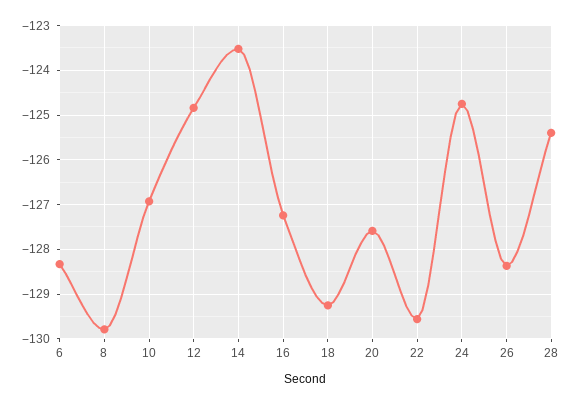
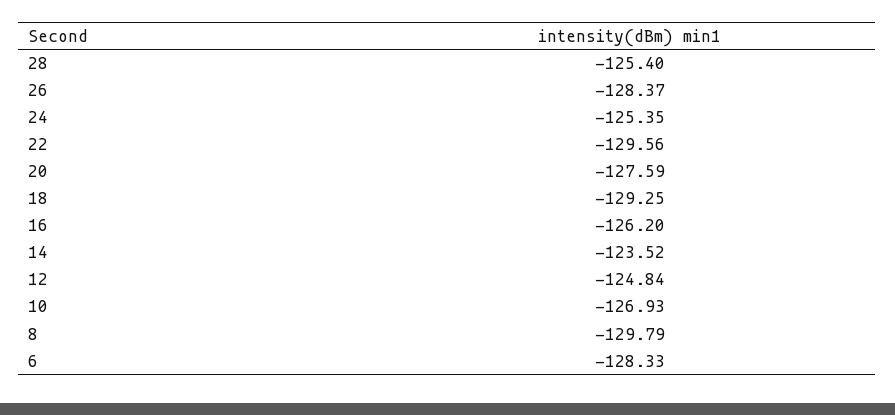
  {
    "6": -128.33,
    "8": -129.79,
    "10": -126.93,
    "12": -124.84,
    "14": -123.52,
-   "16": -127.2,
+   "16": -126.2,
    "18": -129.25,
    "20": -127.59,
    "22": -129.56,
-   "24": -124.8,
+   "24": -125.35,
    "26": -128.37,
    "28": -125.4
  }

